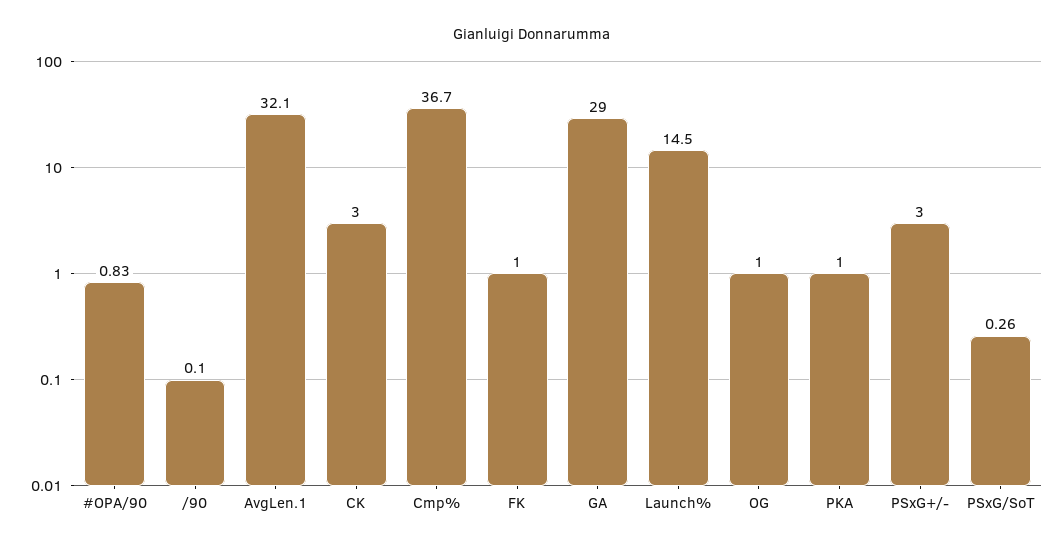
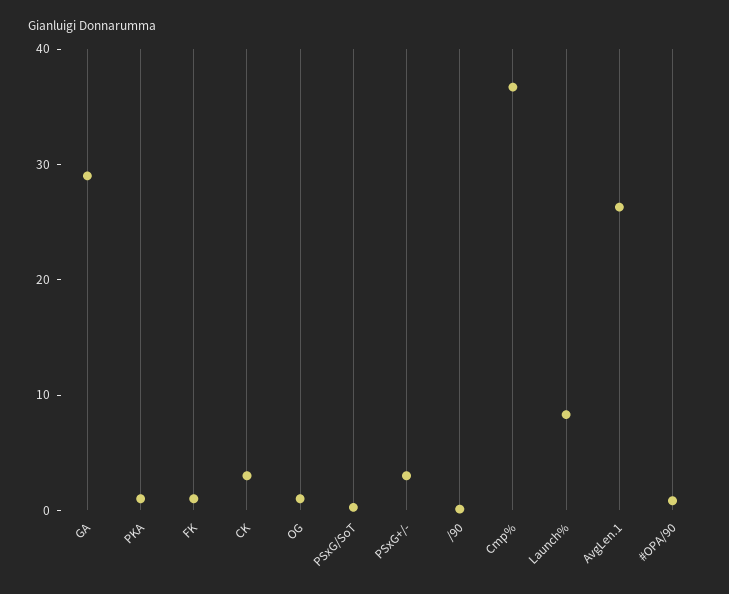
  {
    "#OPA/90": 0.83,
    "/90": 0.1,
-   "AvgLen.1": 32.1,
+   "AvgLen.1": 26,
    "CK": 3,
    "Cmp%": 36.7,
    "FK": 1,
    "GA": 29,
-   "Launch%": 14.5,
+   "Launch%": 8,
    "OG": 1,
    "PKA": 1,
    "PSxG+/-": 3,
    "PSxG/SoT": 0.26
  }

